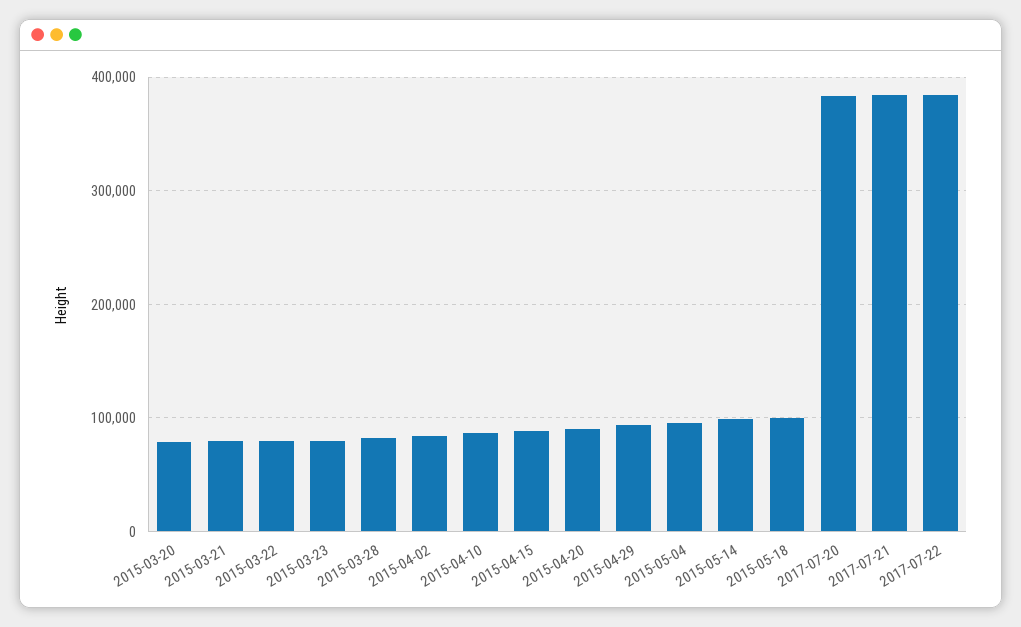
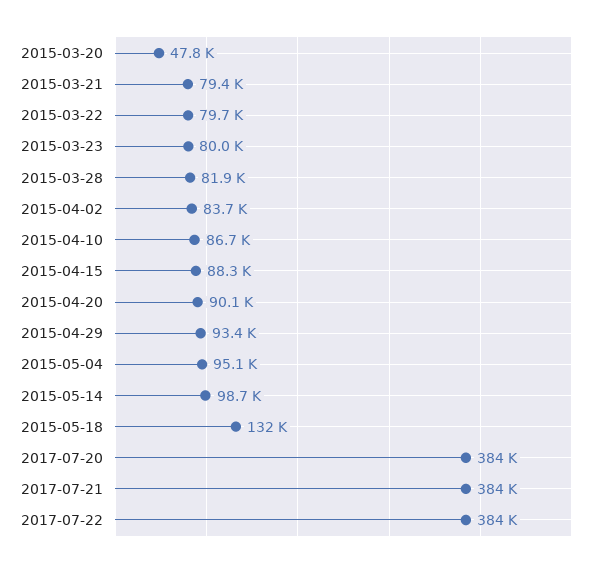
  {
-   "2015-03-20": 80000,
+   "2015-03-20": 47800,
    "2015-03-21": 79400,
    "2015-03-22": 79700,
    "2015-03-23": 80000,
    "2015-03-28": 81900,
    "2015-04-02": 83700,
    "2015-04-10": 86700,
    "2015-04-15": 88300,
    "2015-04-20": 90100,
    "2015-04-29": 93400,
    "2015-05-04": 95100,
    "2015-05-14": 98700,
-   "2015-05-18": 100000,
+   "2015-05-18": 132000,
    "2017-07-20": 384000,
    "2017-07-21": 384000,
    "2017-07-22": 384000
  }

